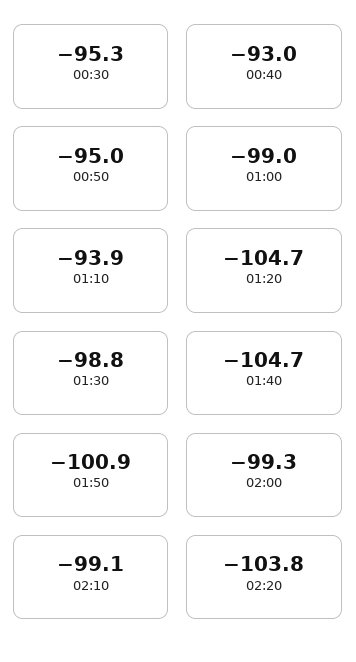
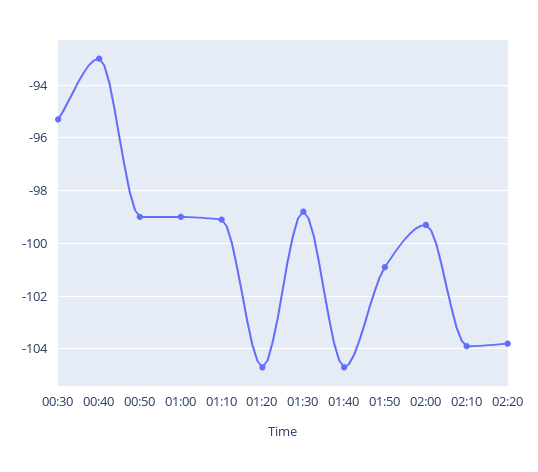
  {
    "00:30": -95.3,
    "00:40": -93,
-   "00:50": -95,
+   "00:50": -99,
    "01:00": -99,
-   "01:10": -93.9,
+   "01:10": -99,
    "01:20": -104.7,
    "01:30": -98.8,
    "01:40": -104.7,
    "01:50": -100.9,
    "02:00": -99.3,
-   "02:10": -99.1,
+   "02:10": -104,
    "02:20": -103.8
  }

